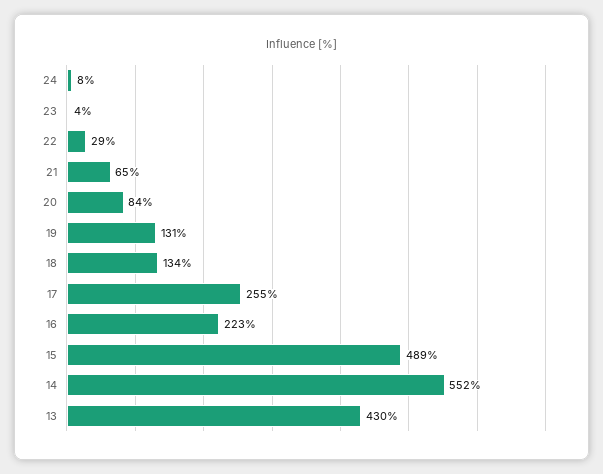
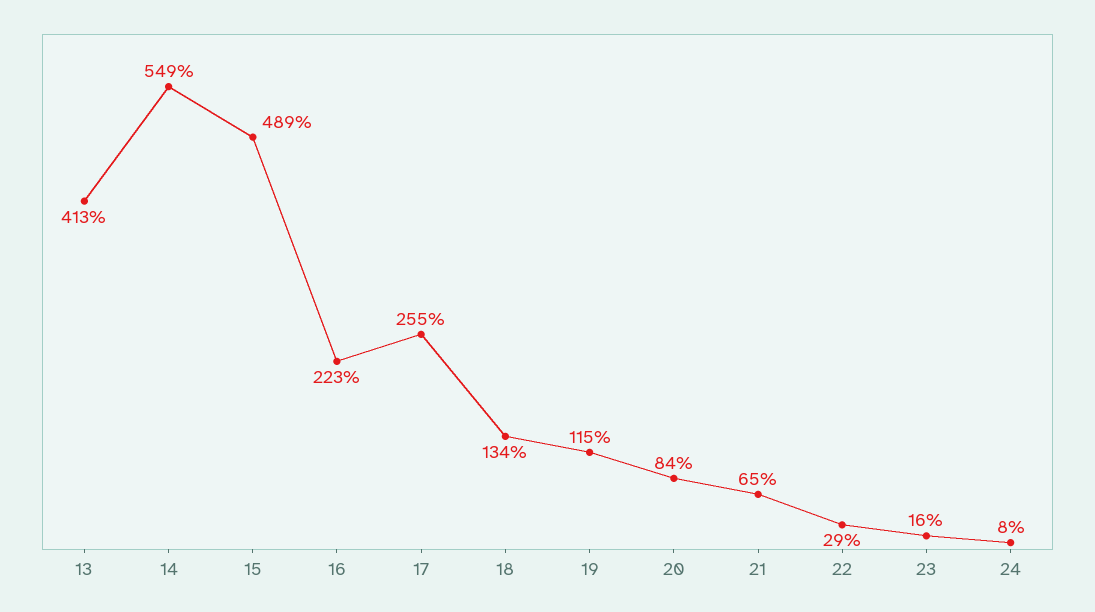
  {
    "24": 8,
-   "23": 4,
+   "23": 16,
    "22": 29,
    "21": 65,
    "20": 84,
-   "19": 131,
+   "19": 115,
    "18": 134,
    "17": 255,
    "16": 223,
    "15": 489,
-   "14": 552,
+   "14": 549,
-   "13": 430
+   "13": 413
  }

